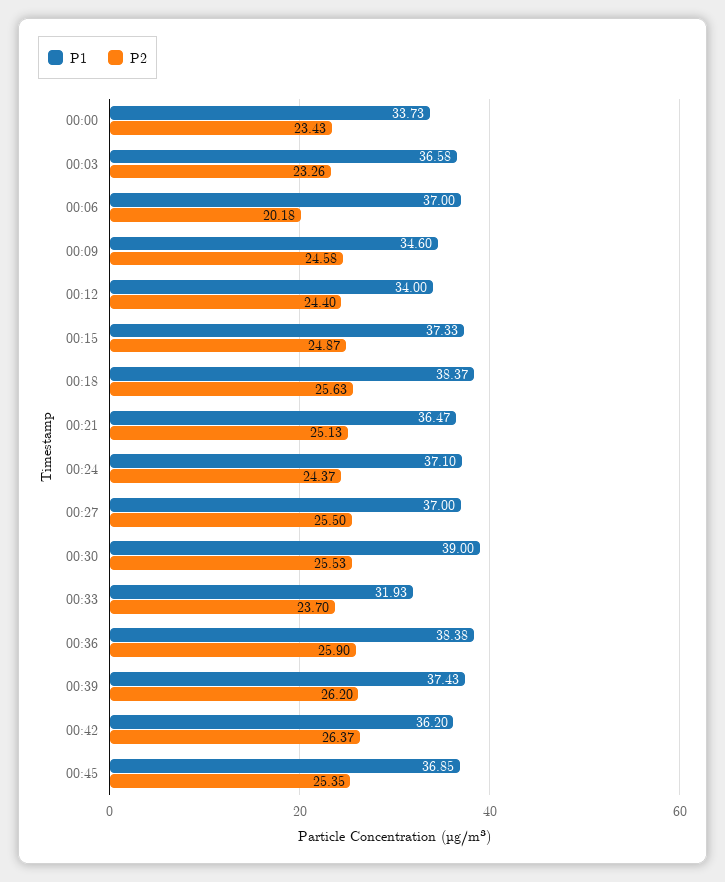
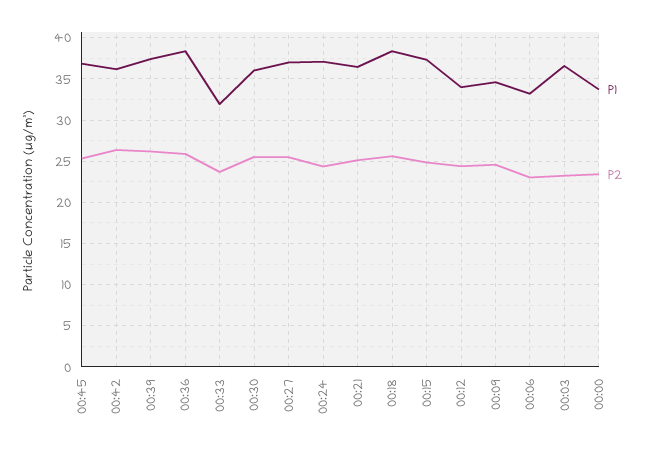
  {
    "P1": {
      "00:00": 33.73,
      "00:03": 36.58,
-     "00:06": 37,
+     "00:06": 33,
      "00:09": 34.6,
      "00:12": 34,
      "00:15": 37.33,
      "00:18": 38.37,
      "00:21": 36.47,
      "00:24": 37.1,
      "00:27": 37,
-     "00:30": 39,
+     "00:30": 36,
      "00:33": 31.93,
      "00:36": 38.38,
      "00:39": 37.43,
      "00:42": 36.2,
      "00:45": 36.85
    },
    "P2": {
      "00:00": 23.43,
      "00:03": 23.26,
-     "00:06": 20.18,
+     "00:06": 23,
      "00:09": 24.58,
      "00:12": 24.4,
      "00:15": 24.87,
      "00:18": 25.63,
      "00:21": 25.13,
      "00:24": 24.37,
      "00:27": 25.5,
      "00:30": 25.53,
      "00:33": 23.7,
      "00:36": 25.9,
      "00:39": 26.2,
      "00:42": 26.37,
      "00:45": 25.35
    }
  }

